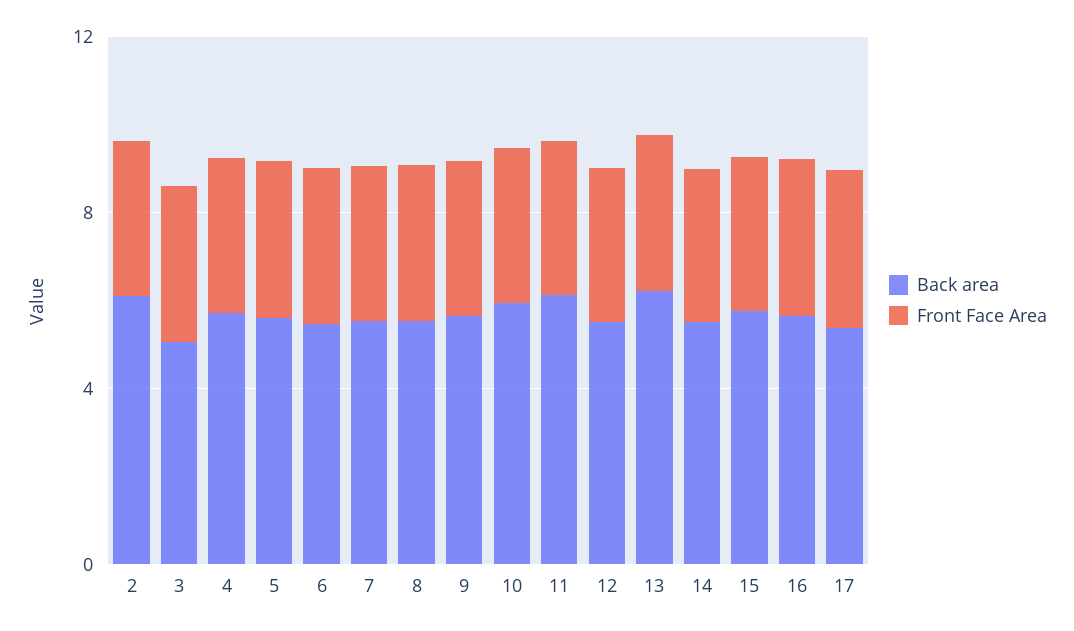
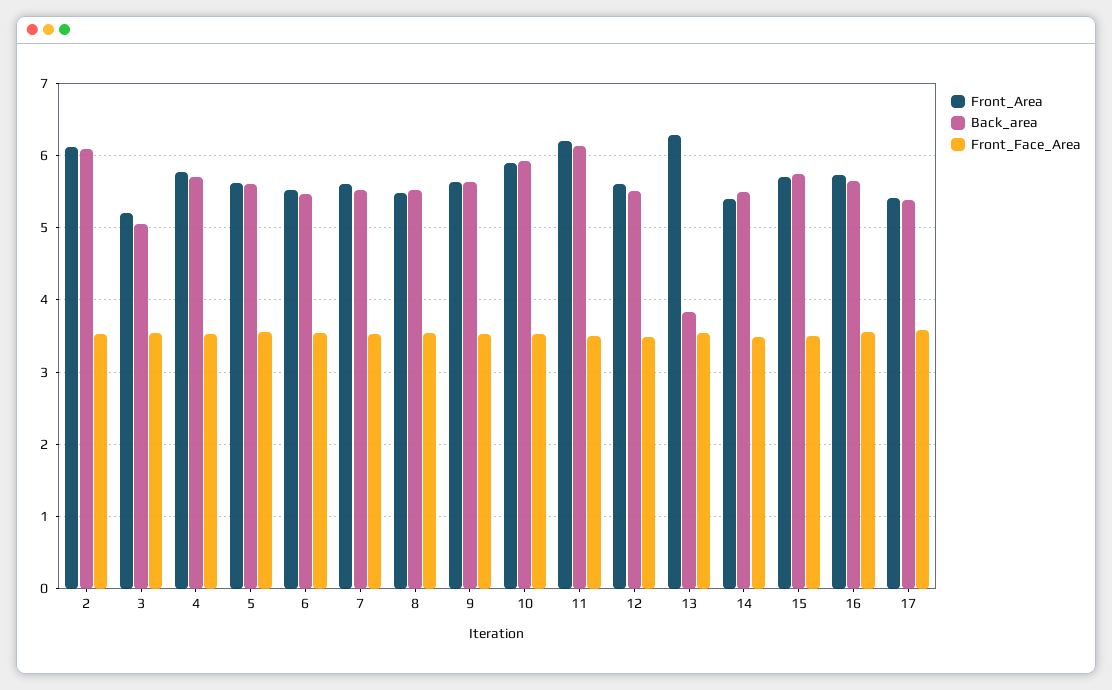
  {
    "Back area": {
      "2": 6.1,
      "3": 5,
      "4": 5.7,
      "5": 5.6,
      "6": 5.5,
      "7": 5.5,
      "8": 5.5,
      "9": 5.6,
      "10": 5.9,
      "11": 6.1,
      "12": 5.5,
-     "13": 6,
+     "13": 3.8,
      "14": 5.5,
      "15": 5.8,
      "16": 5.7,
      "17": 5.4
    },
    "Front Face Area": {
      "2": 3.5,
      "3": 3.5,
      "4": 3.5,
      "5": 3.6,
      "6": 3.5,
      "7": 3.5,
      "8": 3.5,
      "9": 3.5,
      "10": 3.5,
      "11": 3.5,
      "12": 3.5,
      "13": 3.5,
      "14": 3.5,
      "15": 3.5,
      "16": 3.6,
      "17": 3.6
-   }
+   },
+   "Front_Area": {
+     "2": 6.1,
+     "3": 5.2,
+     "4": 5.8,
+     "5": 5.6,
+     "6": 5.5,
+     "7": 5.6,
+     "8": 5.5,
+     "9": 5.6,
+     "10": 5.9,
+     "11": 6.2,
+     "12": 5.6,
+     "13": 6.3,
+     "14": 5.4,
+     "15": 5.7,
+     "16": 5.7,
+     "17": 5.4
+   }
  }

